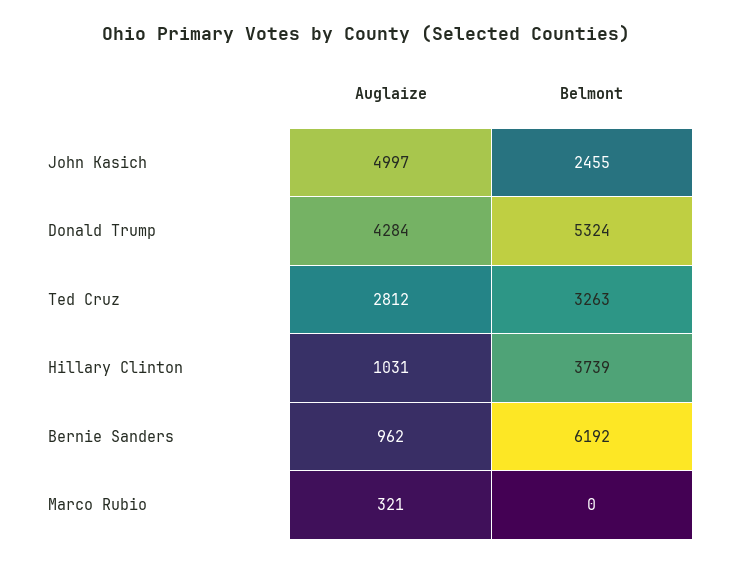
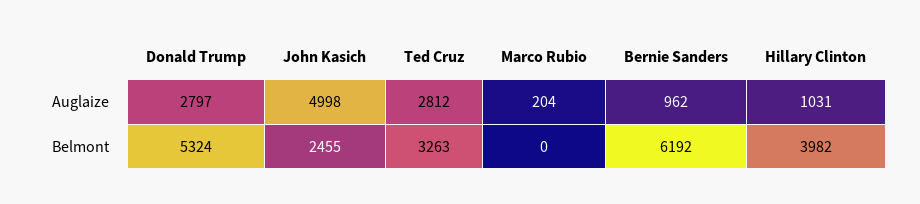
  {
    "Auglaize": {
-     "John Kasich": 4997,
+     "John Kasich": 4998,
-     "Donald Trump": 4284,
+     "Donald Trump": 2797,
      "Ted Cruz": 2812,
      "Hillary Clinton": 1031,
      "Bernie Sanders": 962,
-     "Marco Rubio": 321
+     "Marco Rubio": 204
    },
    "Belmont": {
      "John Kasich": 2455,
      "Donald Trump": 5324,
      "Ted Cruz": 3263,
-     "Hillary Clinton": 3739,
+     "Hillary Clinton": 3982,
      "Bernie Sanders": 6192,
      "Marco Rubio": 0
    }
  }

